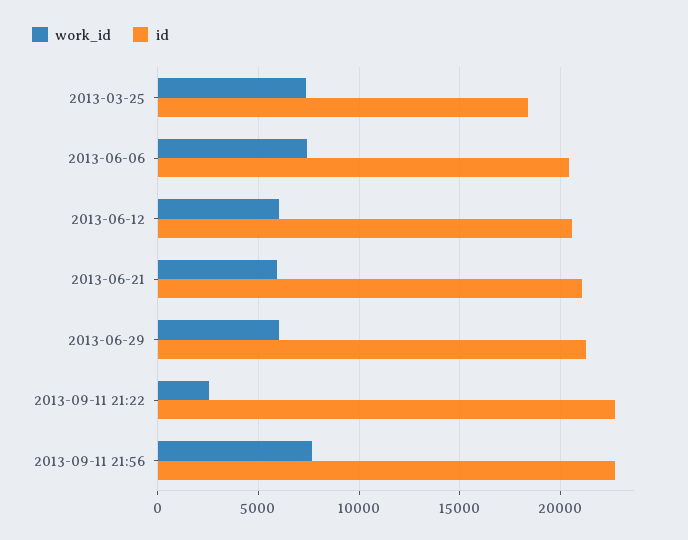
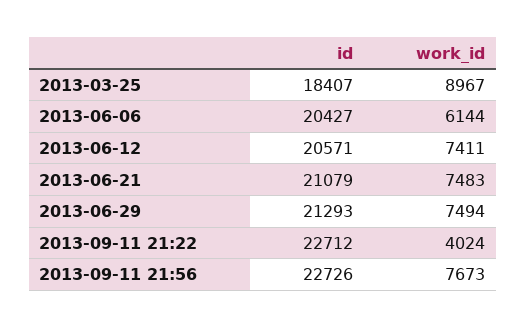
  {
    "work_id": {
-     "2013-03-25": 7500,
+     "2013-03-25": 8967,
-     "2013-06-06": 7500,
+     "2013-06-06": 6144,
-     "2013-06-12": 6000,
+     "2013-06-12": 7411,
-     "2013-06-21": 6000,
+     "2013-06-21": 7483,
-     "2013-06-29": 6000,
+     "2013-06-29": 7494,
-     "2013-09-11 21:22": 2500,
+     "2013-09-11 21:22": 4024,
      "2013-09-11 21:56": 7673
    },
    "id": {
      "2013-03-25": 18407,
      "2013-06-06": 20427,
      "2013-06-12": 20571,
      "2013-06-21": 21079,
      "2013-06-29": 21293,
      "2013-09-11 21:22": 22712,
      "2013-09-11 21:56": 22726
    }
  }

